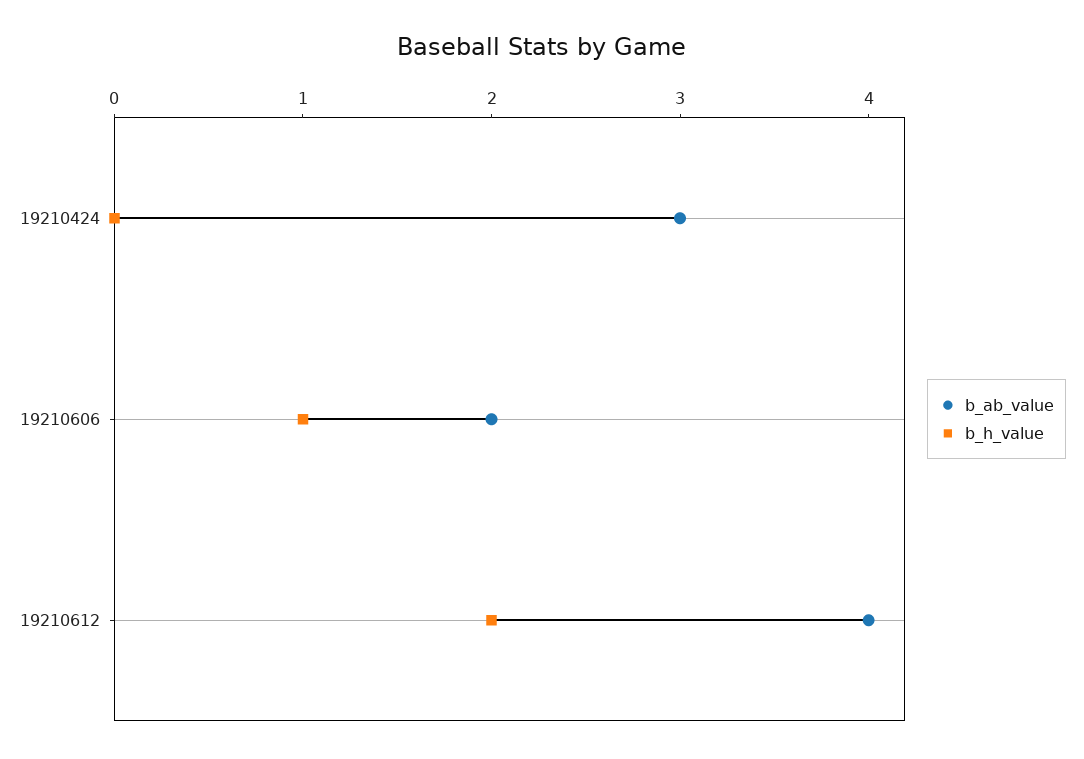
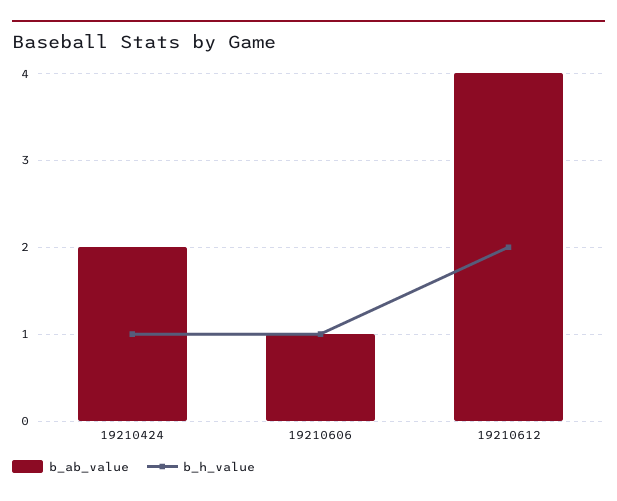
  {
    "b_ab_value": {
-     "19210424": 3,
+     "19210424": 2,
-     "19210606": 2,
+     "19210606": 1,
      "19210612": 4
    },
    "b_h_value": {
-     "19210424": 0,
+     "19210424": 1,
      "19210606": 1,
      "19210612": 2
    }
  }

